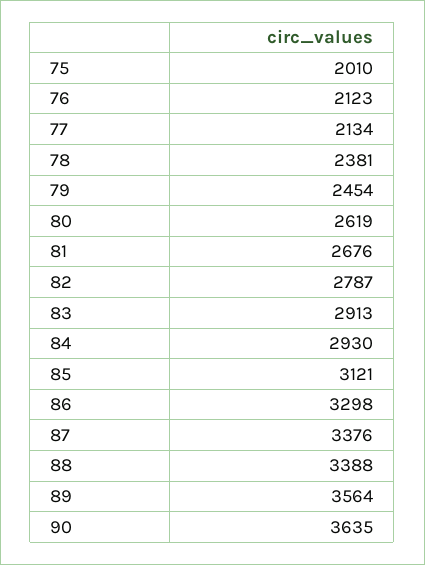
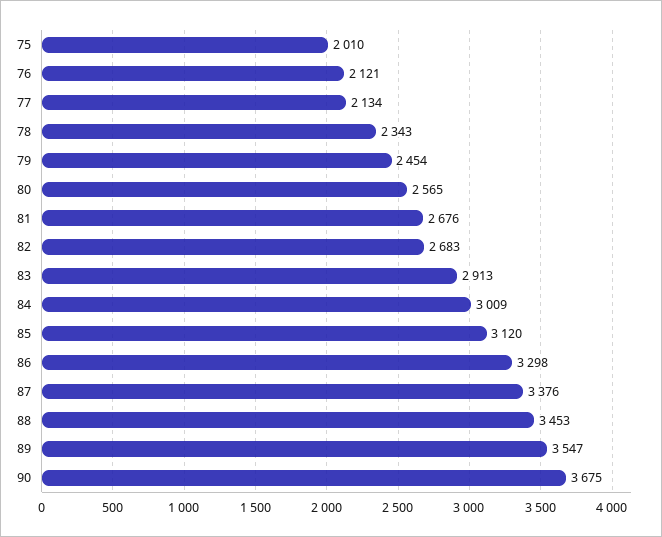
  {
    "75": 2010,
-   "76": 2123,
+   "76": 2121,
    "77": 2134,
-   "78": 2381,
+   "78": 2343,
    "79": 2454,
-   "80": 2619,
+   "80": 2565,
    "81": 2676,
-   "82": 2787,
+   "82": 2683,
    "83": 2913,
-   "84": 2930,
+   "84": 3009,
-   "85": 3121,
+   "85": 3120,
    "86": 3298,
    "87": 3376,
-   "88": 3388,
+   "88": 3453,
-   "89": 3564,
+   "89": 3547,
-   "90": 3635
+   "90": 3675
  }

